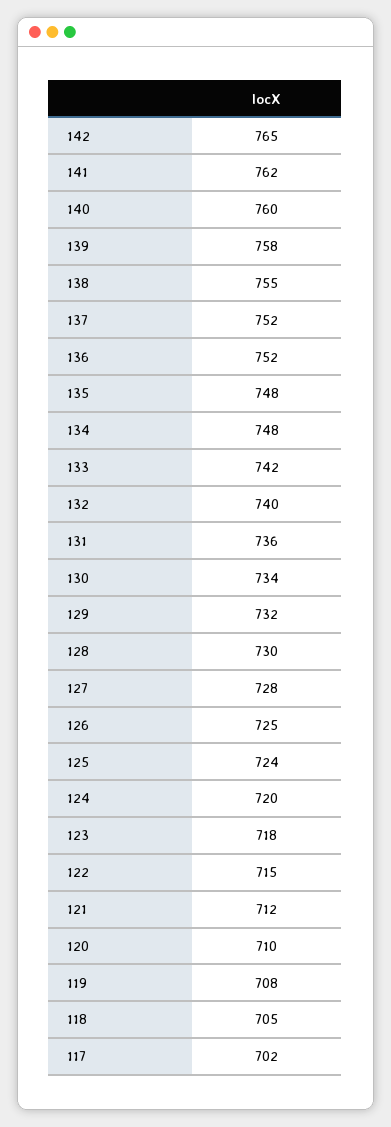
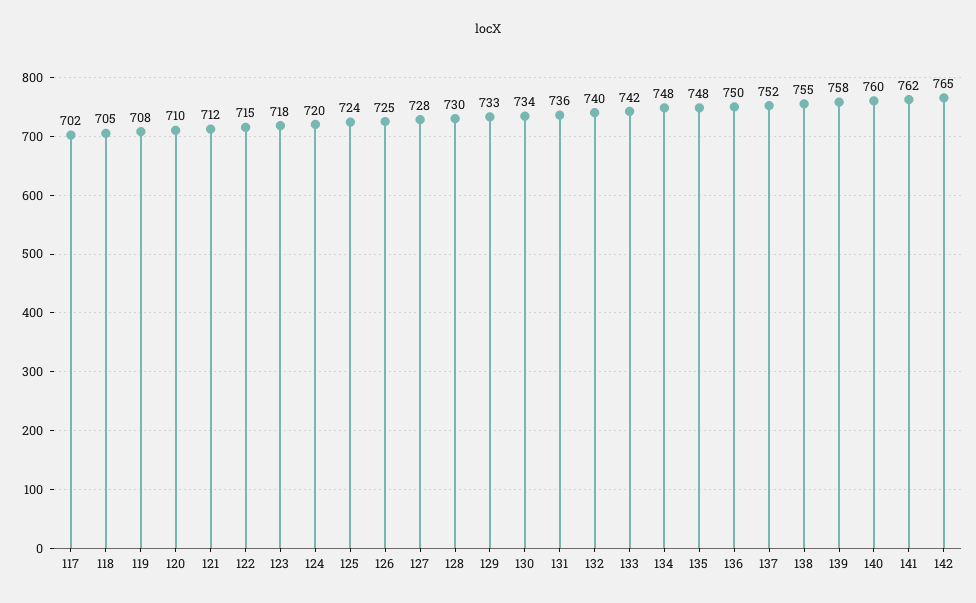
  {
    "142": 765,
    "141": 762,
    "140": 760,
    "139": 758,
    "138": 755,
    "137": 752,
-   "136": 752,
+   "136": 750,
    "135": 748,
    "134": 748,
    "133": 742,
    "132": 740,
    "131": 736,
    "130": 734,
-   "129": 732,
+   "129": 733,
    "128": 730,
    "127": 728,
    "126": 725,
    "125": 724,
    "124": 720,
    "123": 718,
    "122": 715,
    "121": 712,
    "120": 710,
    "119": 708,
    "118": 705,
    "117": 702
  }

